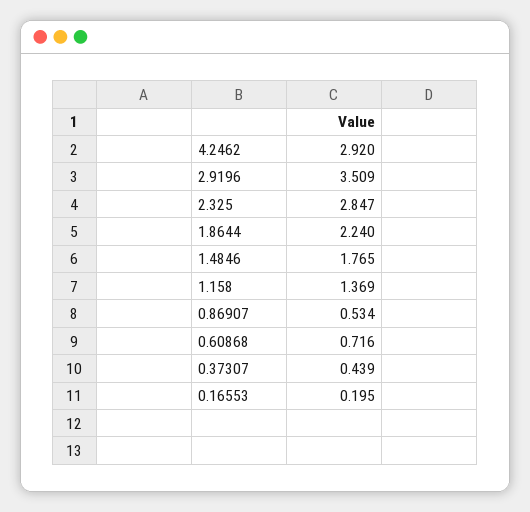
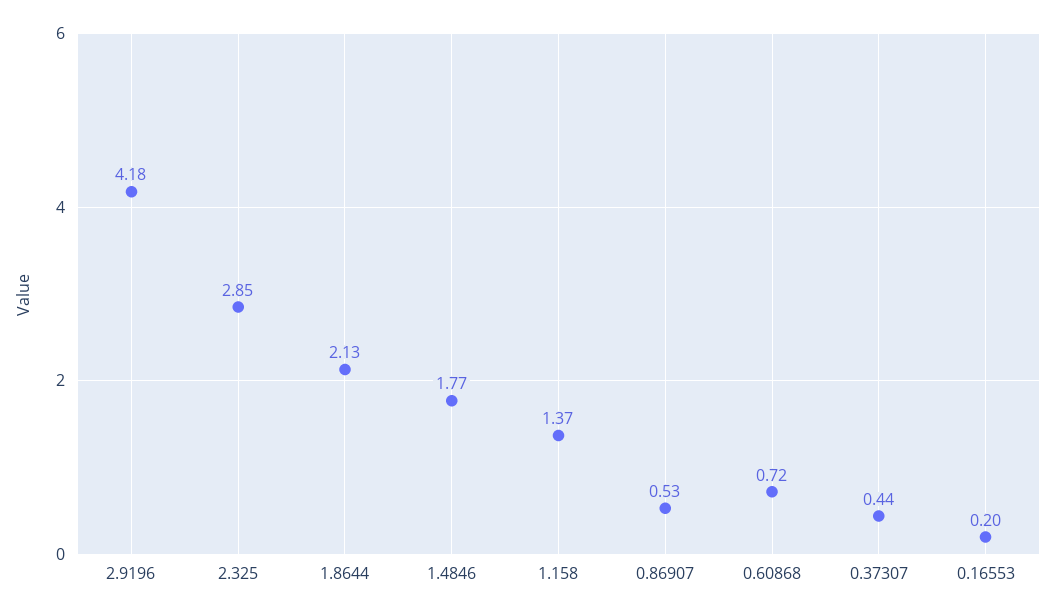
  {
-   "4.2462": 2.92,
-   "2.9196": 3.509,
+   "2.9196": 4.18,
    "2.325": 2.847,
-   "1.8644": 2.24,
+   "1.8644": 2.13,
    "1.4846": 1.765,
    "1.158": 1.369,
    "0.86907": 0.534,
    "0.60868": 0.716,
    "0.37307": 0.439,
    "0.16553": 0.195
  }

